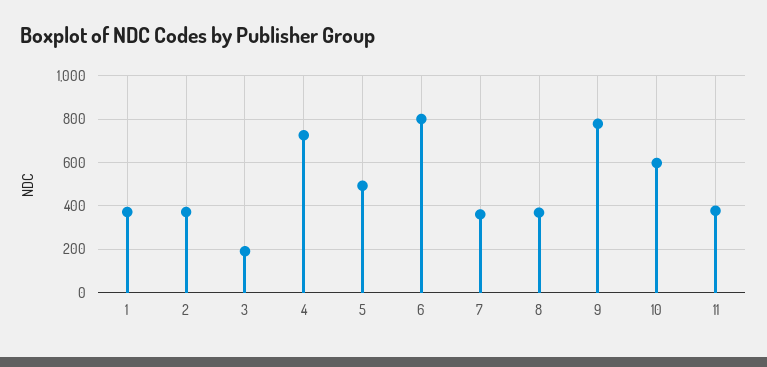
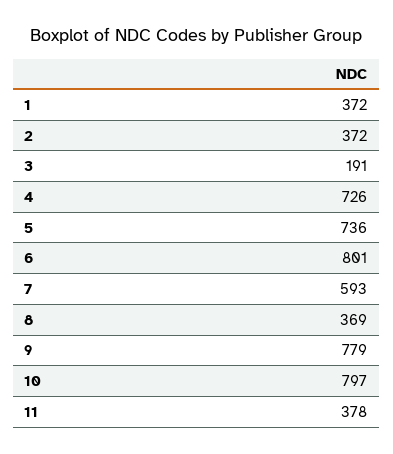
  {
    "1": 372,
    "2": 372,
    "3": 191,
    "4": 726,
-   "5": 500,
+   "5": 736,
    "6": 801,
-   "7": 350,
+   "7": 593,
    "8": 369,
    "9": 779,
-   "10": 600,
+   "10": 797,
    "11": 378
  }

